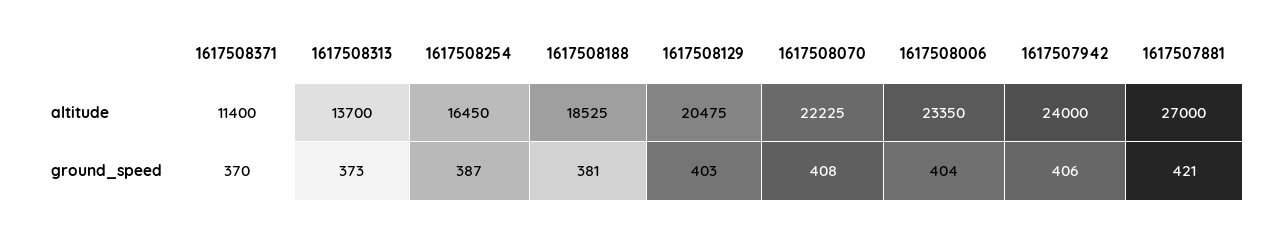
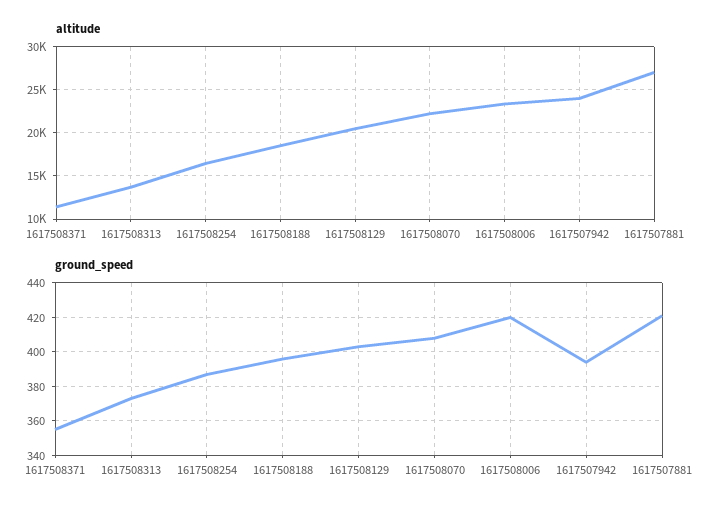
  {
    "altitude": {
      "1617508371": 11400,
      "1617508313": 13700,
      "1617508254": 16450,
      "1617508188": 18525,
      "1617508129": 20475,
      "1617508070": 22225,
      "1617508006": 23350,
      "1617507942": 24000,
      "1617507881": 27000
    },
    "ground_speed": {
-     "1617508371": 370,
+     "1617508371": 355,
      "1617508313": 373,
      "1617508254": 387,
-     "1617508188": 381,
+     "1617508188": 395,
      "1617508129": 403,
      "1617508070": 408,
-     "1617508006": 404,
+     "1617508006": 420,
-     "1617507942": 406,
+     "1617507942": 395,
      "1617507881": 421
    }
  }

